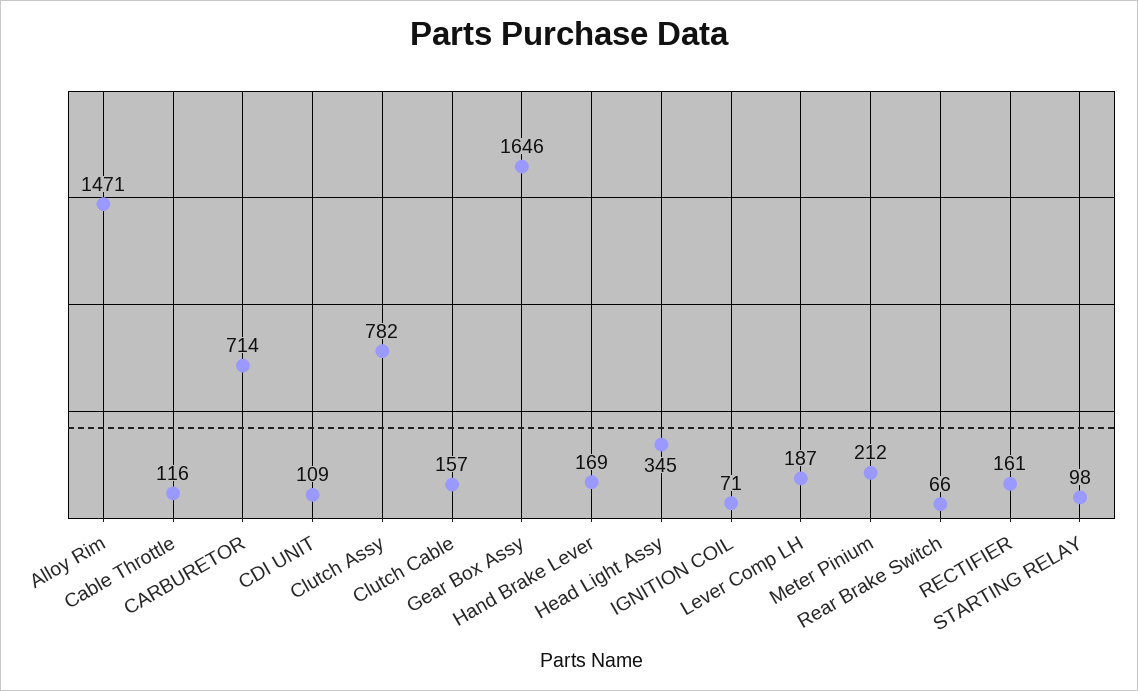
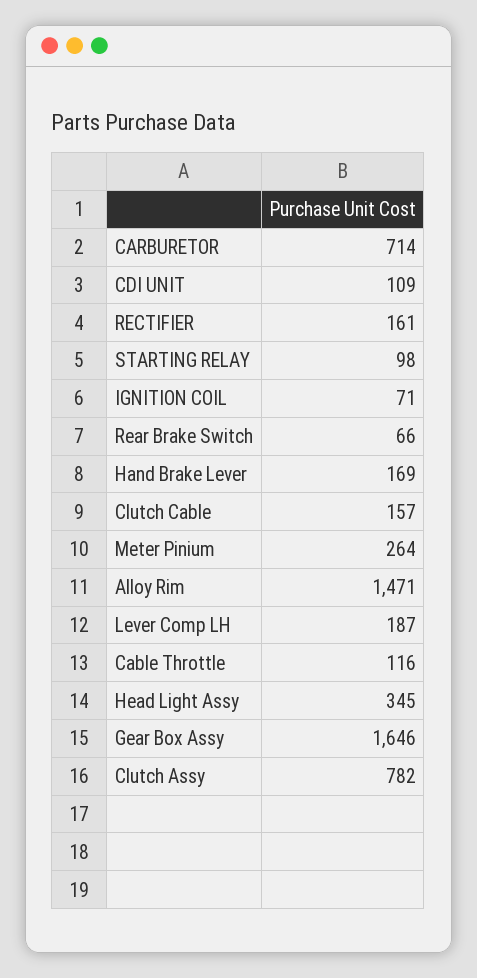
  {
    "Alloy Rim": 1471,
    "Cable Throttle": 116,
    "CARBURETOR": 714,
    "CDI UNIT": 109,
    "Clutch Assy": 782,
    "Clutch Cable": 157,
    "Gear Box Assy": 1646,
    "Hand Brake Lever": 169,
    "Head Light Assy": 345,
    "IGNITION COIL": 71,
    "Lever Comp LH": 187,
-   "Meter Pinium": 212,
+   "Meter Pinium": 264,
    "Rear Brake Switch": 66,
    "RECTIFIER": 161,
    "STARTING RELAY": 98
  }

